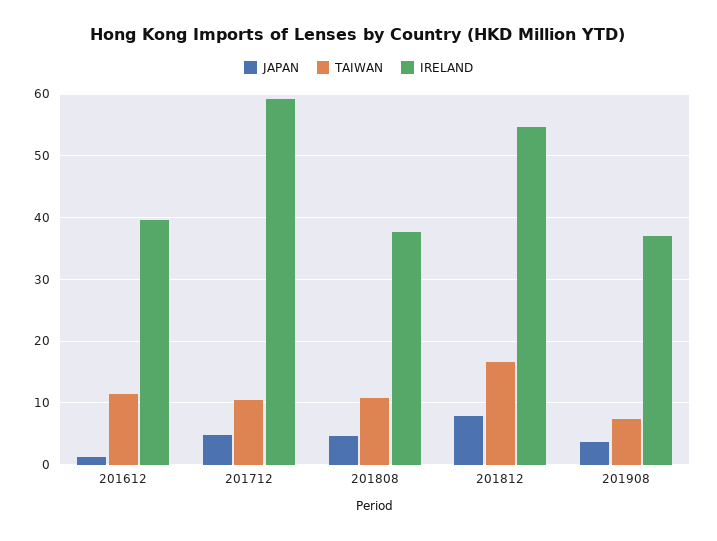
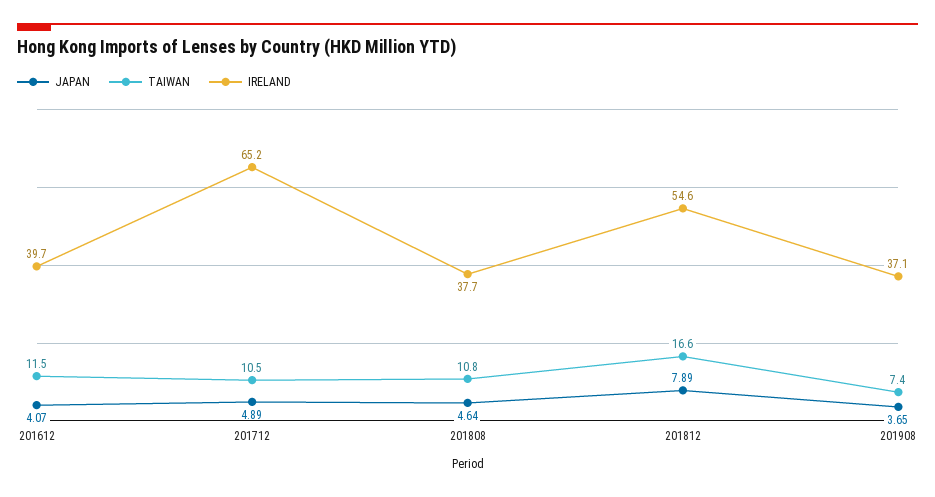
  {
    "JAPAN": {
-     "201612": 1,
+     "201612": 4.07,
      "201712": 4.89,
      "201808": 4.64,
      "201812": 7.89,
      "201908": 3.65
    },
    "TAIWAN": {
      "201612": 11.5,
      "201712": 10.5,
      "201808": 10.8,
      "201812": 16.6,
      "201908": 7.4
    },
    "IRELAND": {
      "201612": 39.7,
-     "201712": 59,
+     "201712": 65.2,
      "201808": 37.7,
      "201812": 54.6,
      "201908": 37.1
    }
  }

